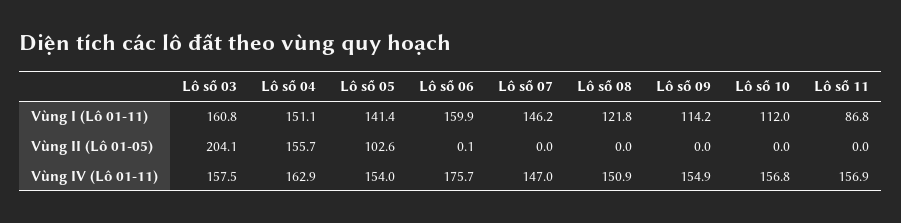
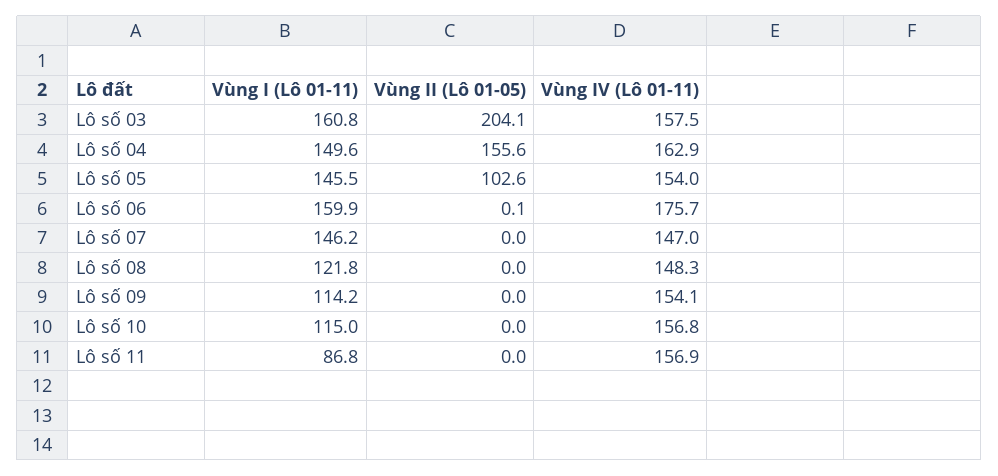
  {
    "Lô số 03": {
      "Vùng I (Lô 01-11)": 160.8,
      "Vùng II (Lô 01-05)": 204.1,
      "Vùng IV (Lô 01-11)": 157.5
    },
    "Lô số 04": {
-     "Vùng I (Lô 01-11)": 151.1,
+     "Vùng I (Lô 01-11)": 149.6,
-     "Vùng II (Lô 01-05)": 155.7,
+     "Vùng II (Lô 01-05)": 155.6,
      "Vùng IV (Lô 01-11)": 162.9
    },
    "Lô số 05": {
-     "Vùng I (Lô 01-11)": 141.4,
+     "Vùng I (Lô 01-11)": 145.5,
      "Vùng II (Lô 01-05)": 102.6,
      "Vùng IV (Lô 01-11)": 154
    },
    "Lô số 06": {
      "Vùng I (Lô 01-11)": 159.9,
      "Vùng II (Lô 01-05)": 0.1,
      "Vùng IV (Lô 01-11)": 175.7
    },
    "Lô số 07": {
      "Vùng I (Lô 01-11)": 146.2,
      "Vùng II (Lô 01-05)": 0,
      "Vùng IV (Lô 01-11)": 147
    },
    "Lô số 08": {
      "Vùng I (Lô 01-11)": 121.8,
      "Vùng II (Lô 01-05)": 0,
-     "Vùng IV (Lô 01-11)": 150.9
+     "Vùng IV (Lô 01-11)": 148.3
    },
    "Lô số 09": {
      "Vùng I (Lô 01-11)": 114.2,
      "Vùng II (Lô 01-05)": 0,
-     "Vùng IV (Lô 01-11)": 154.9
+     "Vùng IV (Lô 01-11)": 154.1
    },
    "Lô số 10": {
-     "Vùng I (Lô 01-11)": 112,
+     "Vùng I (Lô 01-11)": 115,
      "Vùng II (Lô 01-05)": 0,
      "Vùng IV (Lô 01-11)": 156.8
    },
    "Lô số 11": {
      "Vùng I (Lô 01-11)": 86.8,
      "Vùng II (Lô 01-05)": 0,
      "Vùng IV (Lô 01-11)": 156.9
    }
  }

